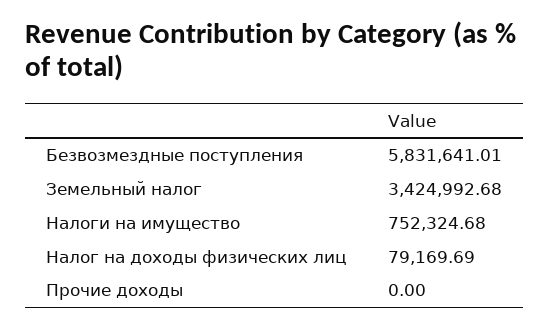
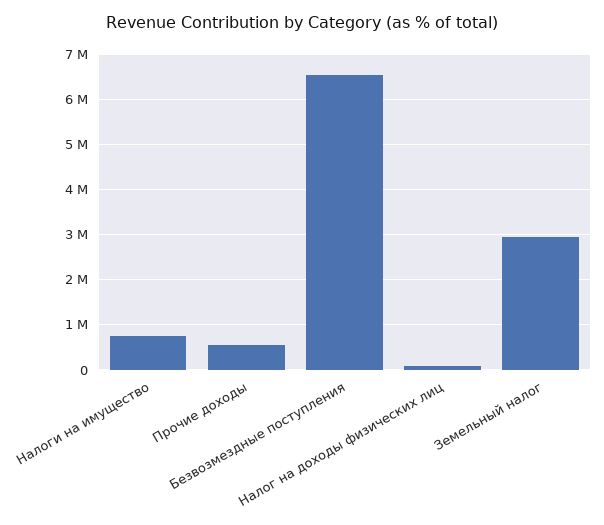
  {
-   "Безвозмездные поступления": 5831641.01,
+   "Безвозмездные поступления": 6600000,
-   "Земельный налог": 3424992.68,
+   "Земельный налог": 3000000,
    "Налоги на имущество": 752324.68,
    "Налог на доходы физических лиц": 79169.69,
-   "Прочие доходы": 0
+   "Прочие доходы": 600000
  }

